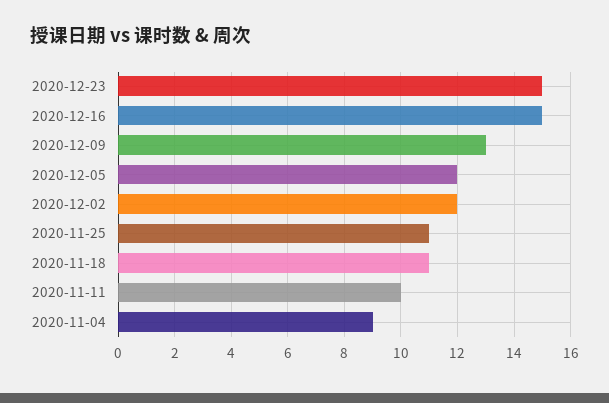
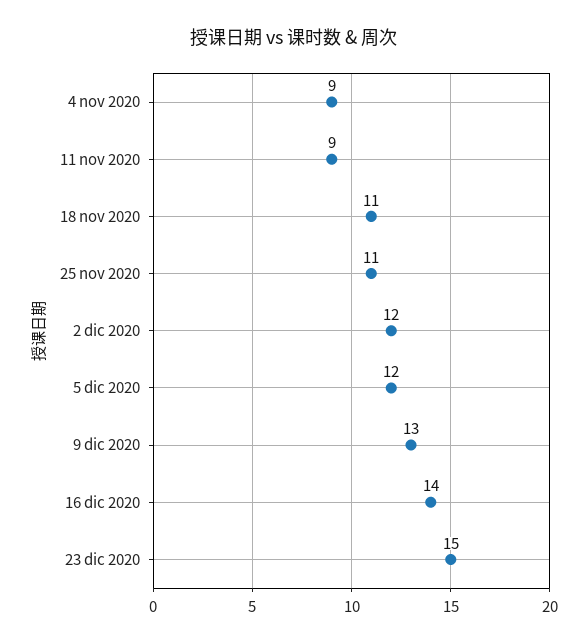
  {
    "2020-12-23": 15,
-   "2020-12-16": 15,
+   "2020-12-16": 14,
    "2020-12-09": 13,
    "2020-12-05": 12,
    "2020-12-02": 12,
    "2020-11-25": 11,
    "2020-11-18": 11,
-   "2020-11-11": 10,
+   "2020-11-11": 9,
    "2020-11-04": 9
  }

